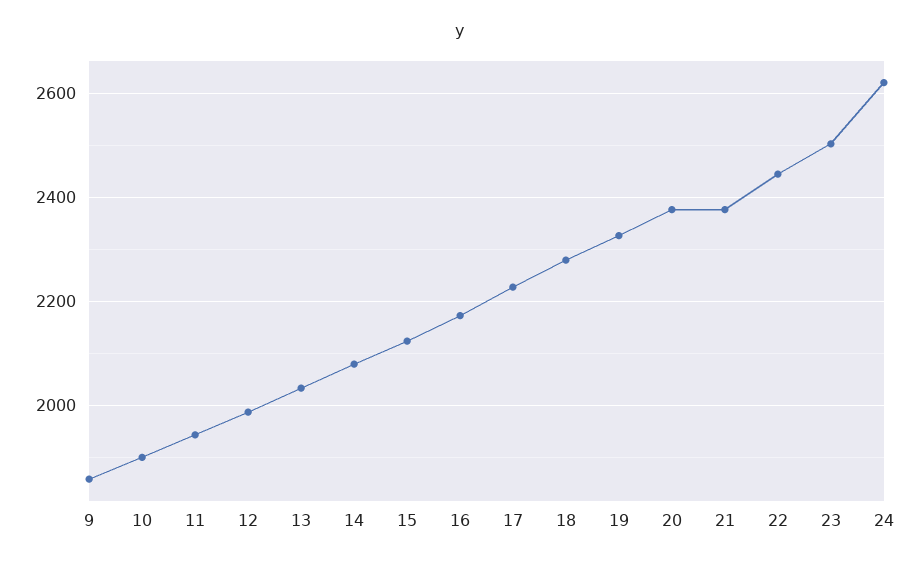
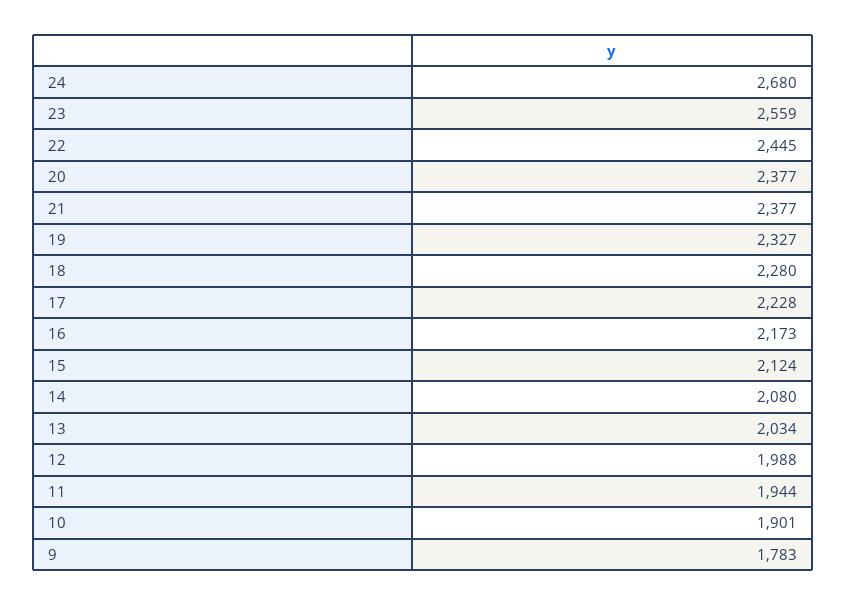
  {
-   "9": 1860,
+   "9": 1783,
    "10": 1901,
    "11": 1944,
    "12": 1988,
    "13": 2034,
    "14": 2080,
    "15": 2124,
    "16": 2173,
    "17": 2228,
    "18": 2280,
    "19": 2327,
    "20": 2377,
    "21": 2377,
    "22": 2445,
-   "23": 2500,
+   "23": 2559,
-   "24": 2620
+   "24": 2680
  }

